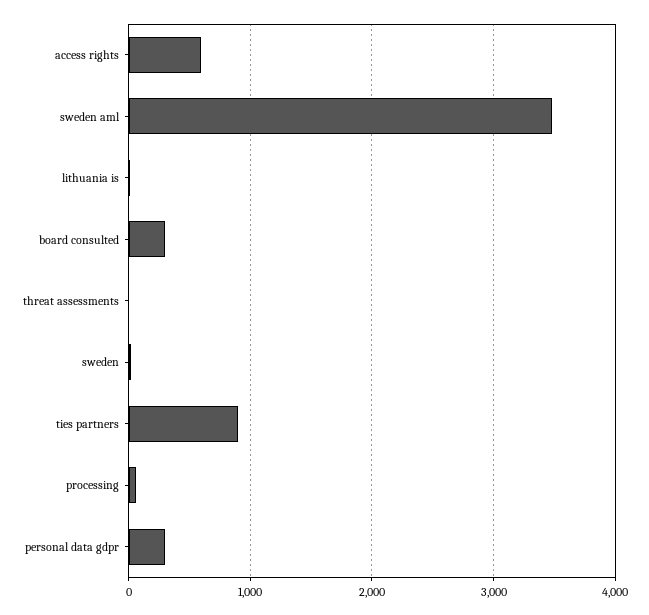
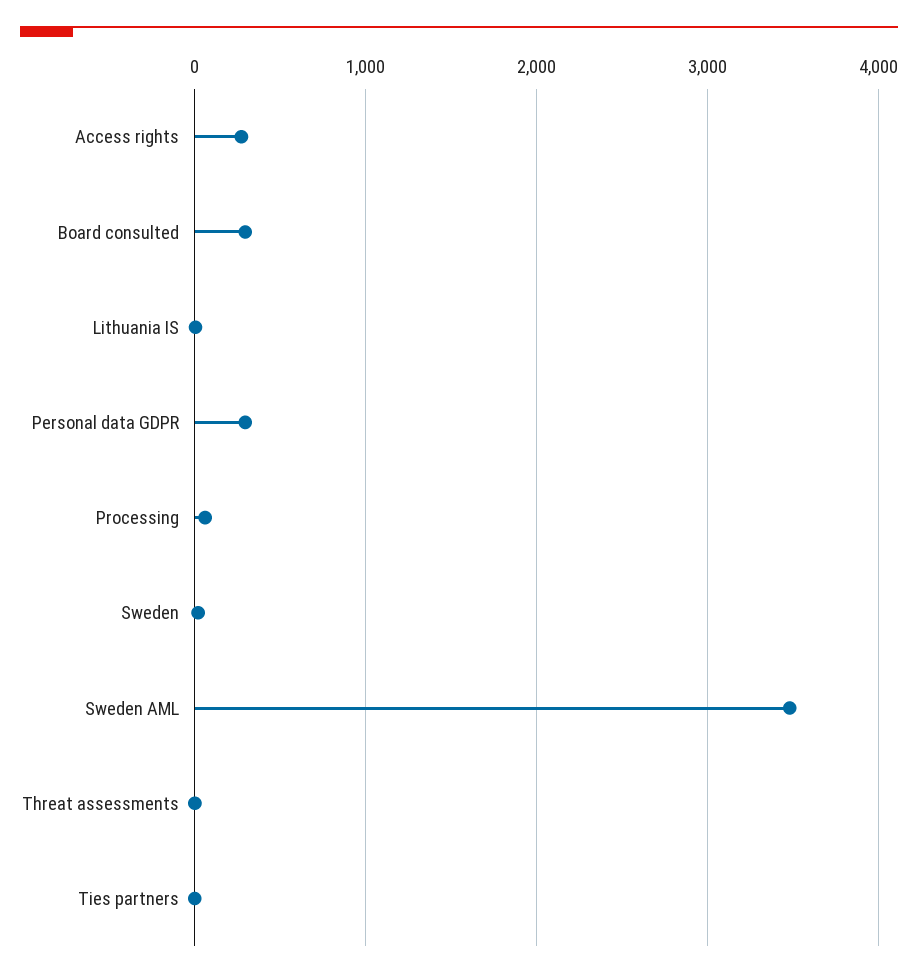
  {
-   "access rights": 600,
+   "access rights": 300,
    "sweden aml": 3500,
    "lithuania is": 0,
    "board consulted": 300,
    "threat assessments": 0,
    "sweden": 0,
-   "ties partners": 900,
+   "ties partners": 0,
    "processing": 100,
    "personal data gdpr": 300
  }

